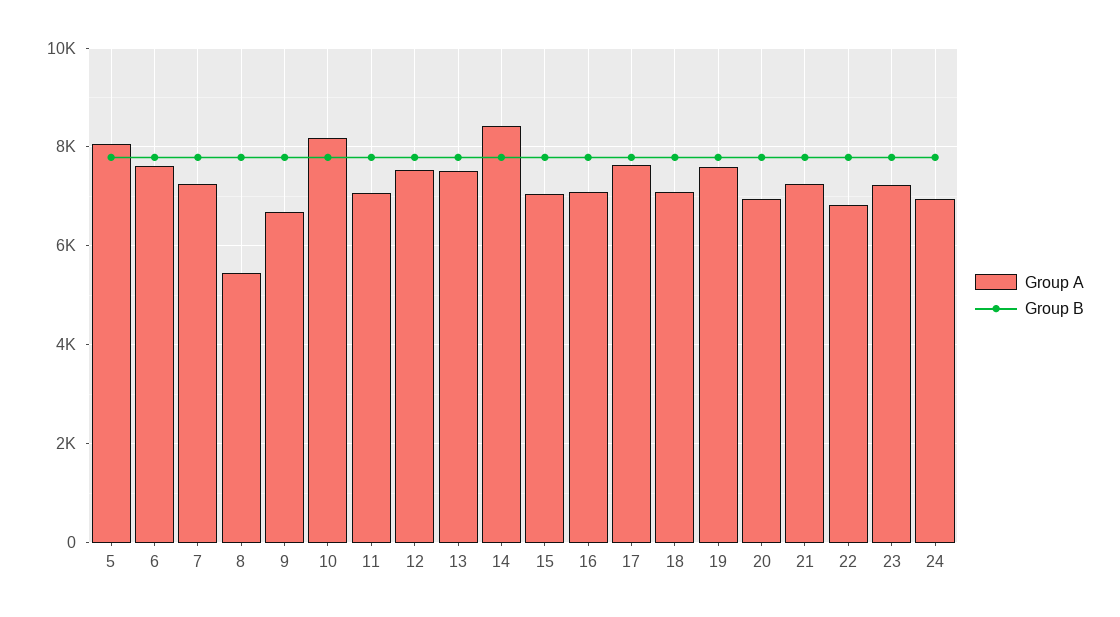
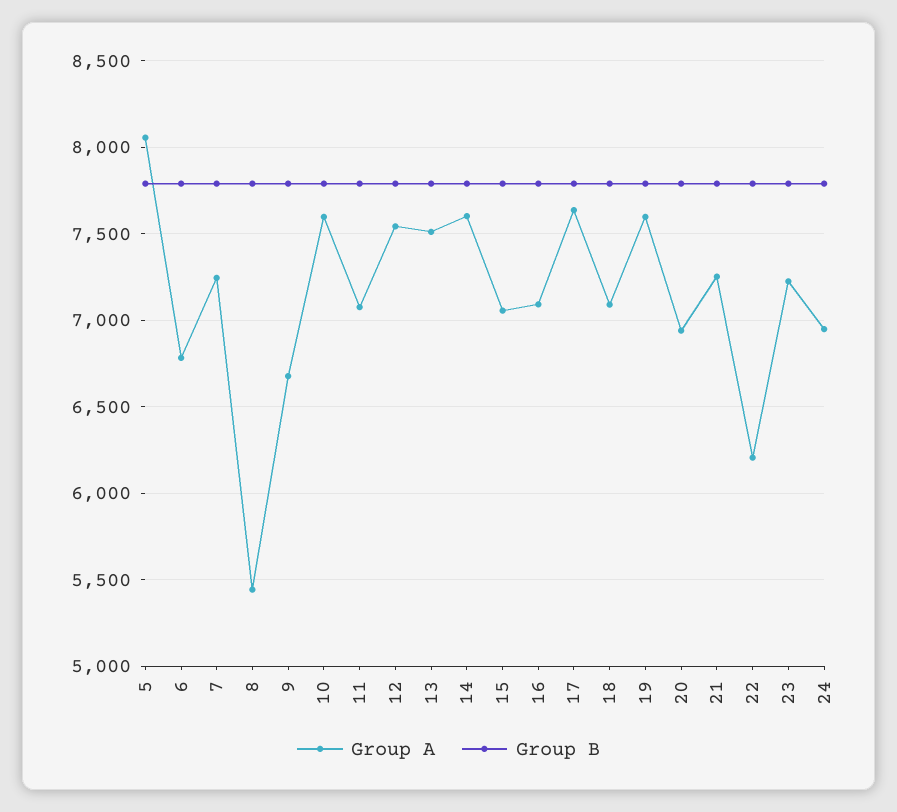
  {
    "Group A": {
      "5": 8050,
-     "6": 7600,
+     "6": 6800,
      "7": 7250,
      "8": 5450,
      "9": 6700,
-     "10": 8200,
+     "10": 7600,
      "11": 7100,
      "12": 7550,
      "13": 7500,
-     "14": 8400,
+     "14": 7600,
      "15": 7050,
      "16": 7100,
      "17": 7650,
      "18": 7100,
      "19": 7600,
      "20": 6950,
      "21": 7250,
-     "22": 6800,
+     "22": 6200,
      "23": 7200,
      "24": 6950
    },
    "Group B": {
      "5": 7800,
      "6": 7800,
      "7": 7800,
      "8": 7800,
      "9": 7800,
      "10": 7800,
      "11": 7800,
      "12": 7800,
      "13": 7800,
      "14": 7800,
      "15": 7800,
      "16": 7800,
      "17": 7800,
      "18": 7800,
      "19": 7800,
      "20": 7800,
      "21": 7800,
      "22": 7800,
      "23": 7800,
      "24": 7800
    }
  }

